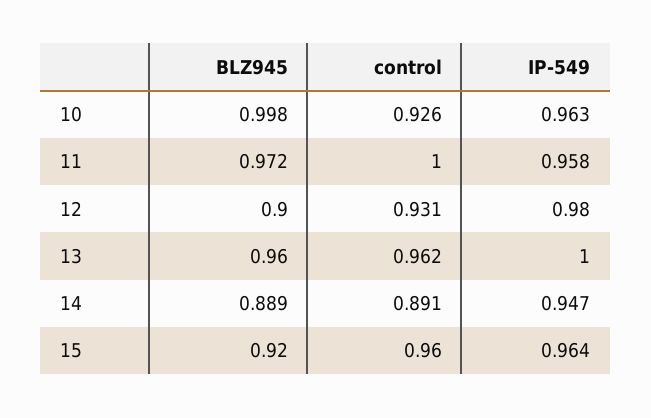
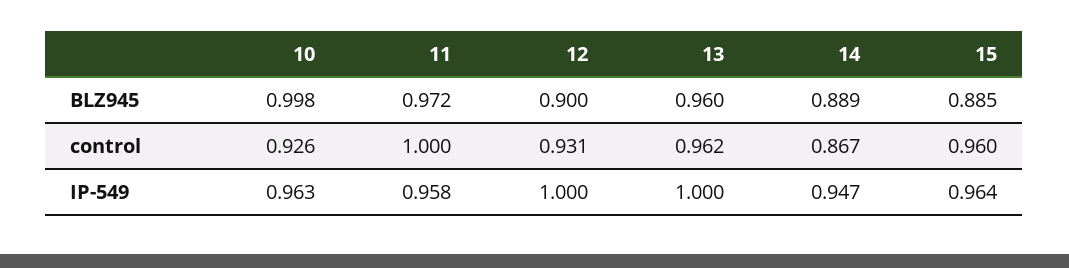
  {
    "BLZ945": {
      "10": 0.998,
      "11": 0.972,
      "12": 0.9,
      "13": 0.96,
      "14": 0.889,
-     "15": 0.92
+     "15": 0.885
    },
    "control": {
      "10": 0.926,
      "11": 1,
      "12": 0.931,
      "13": 0.962,
-     "14": 0.891,
+     "14": 0.867,
      "15": 0.96
    },
    "IP-549": {
      "10": 0.963,
      "11": 0.958,
-     "12": 0.98,
+     "12": 1,
      "13": 1,
      "14": 0.947,
      "15": 0.964
    }
  }

